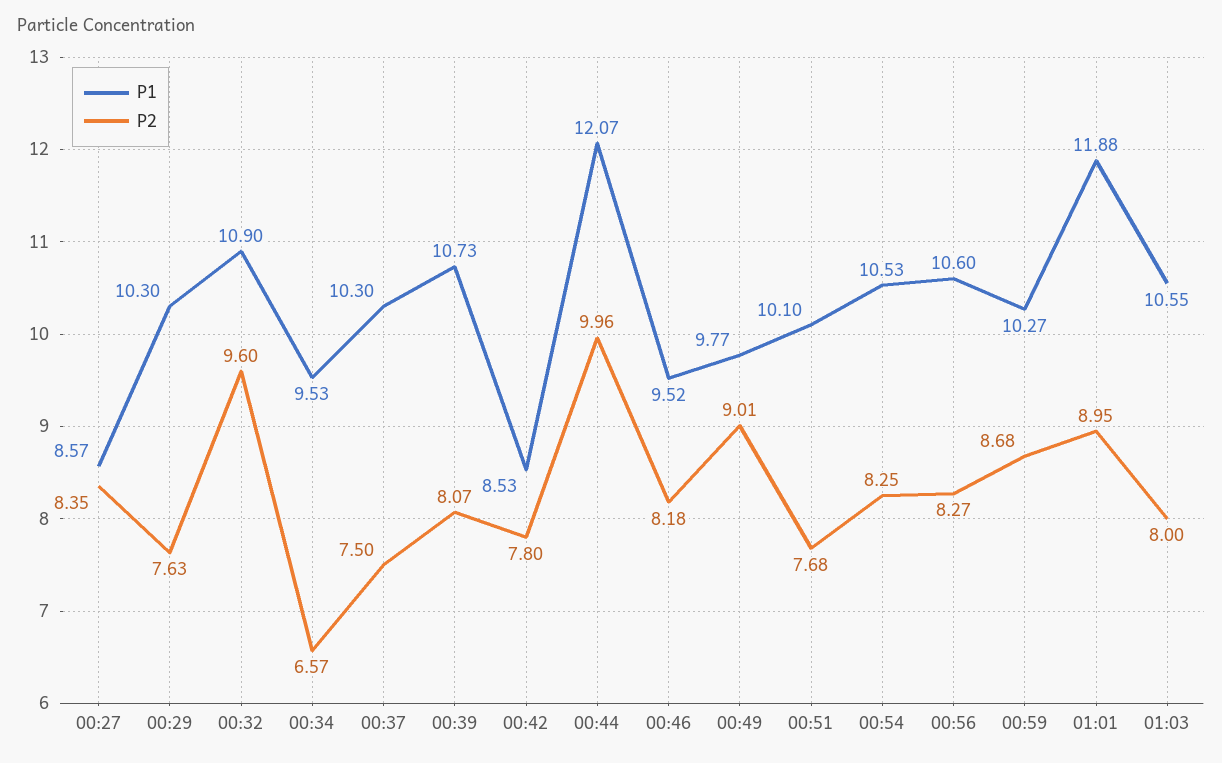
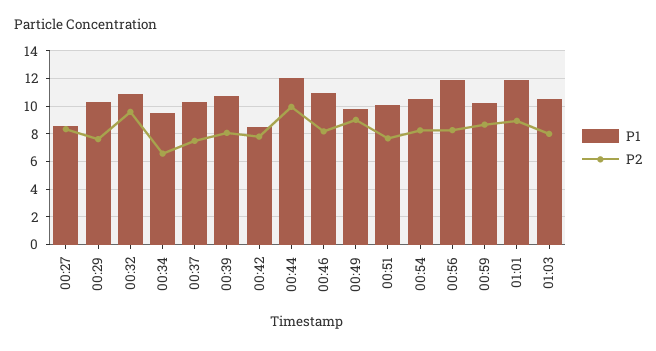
  {
    "P1": {
      "00:27": 8.57,
      "00:29": 10.3,
      "00:32": 10.9,
      "00:34": 9.53,
      "00:37": 10.3,
      "00:39": 10.73,
      "00:42": 8.53,
      "00:44": 12.07,
-     "00:46": 9.52,
+     "00:46": 11,
      "00:49": 9.77,
      "00:51": 10.1,
      "00:54": 10.53,
-     "00:56": 10.6,
+     "00:56": 12,
      "00:59": 10.27,
      "01:01": 11.88,
      "01:03": 10.55
    },
    "P2": {
      "00:27": 8.35,
      "00:29": 7.63,
      "00:32": 9.6,
      "00:34": 6.57,
      "00:37": 7.5,
      "00:39": 8.07,
      "00:42": 7.8,
      "00:44": 9.96,
      "00:46": 8.18,
      "00:49": 9.01,
      "00:51": 7.68,
      "00:54": 8.25,
      "00:56": 8.27,
      "00:59": 8.68,
      "01:01": 8.95,
      "01:03": 8
    }
  }

